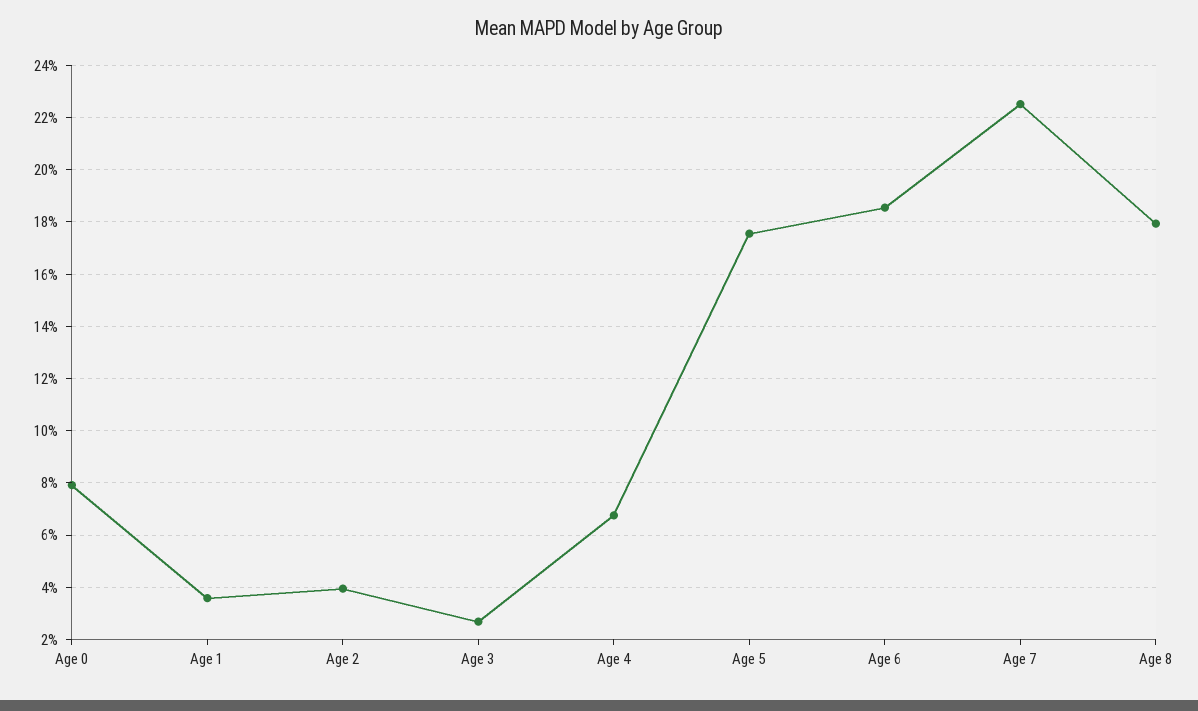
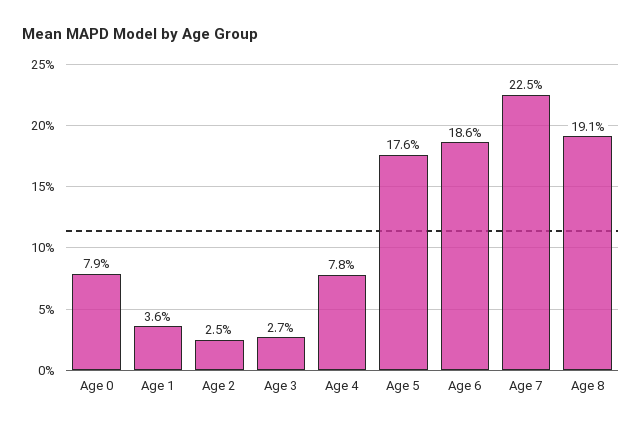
  {
    "Age 0": 7.9,
    "Age 1": 3.6,
-   "Age 2": 4,
+   "Age 2": 2.5,
    "Age 3": 2.7,
-   "Age 4": 6.75,
+   "Age 4": 7.8,
    "Age 5": 17.6,
    "Age 6": 18.6,
    "Age 7": 22.5,
-   "Age 8": 18
+   "Age 8": 19.1
  }

